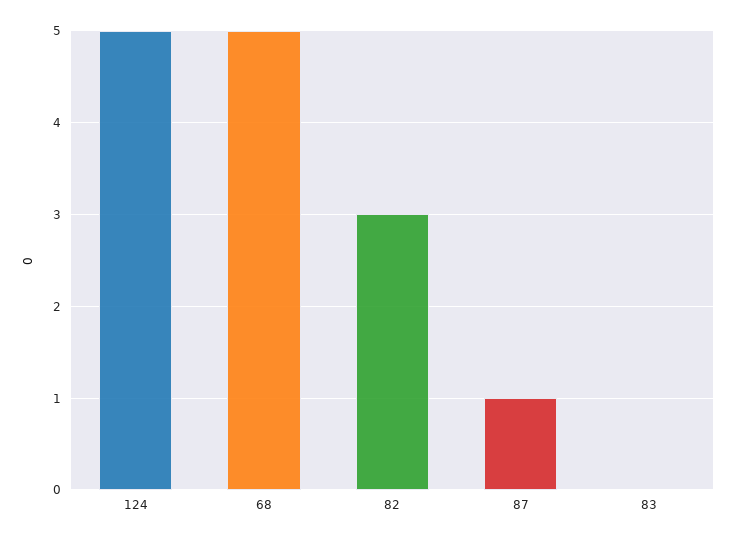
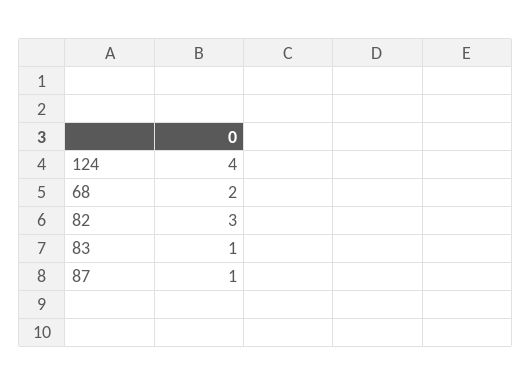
  {
-   "124": 5,
+   "124": 4,
-   "68": 5,
+   "68": 2,
    "82": 3,
    "87": 1,
-   "83": 0
+   "83": 1
  }

